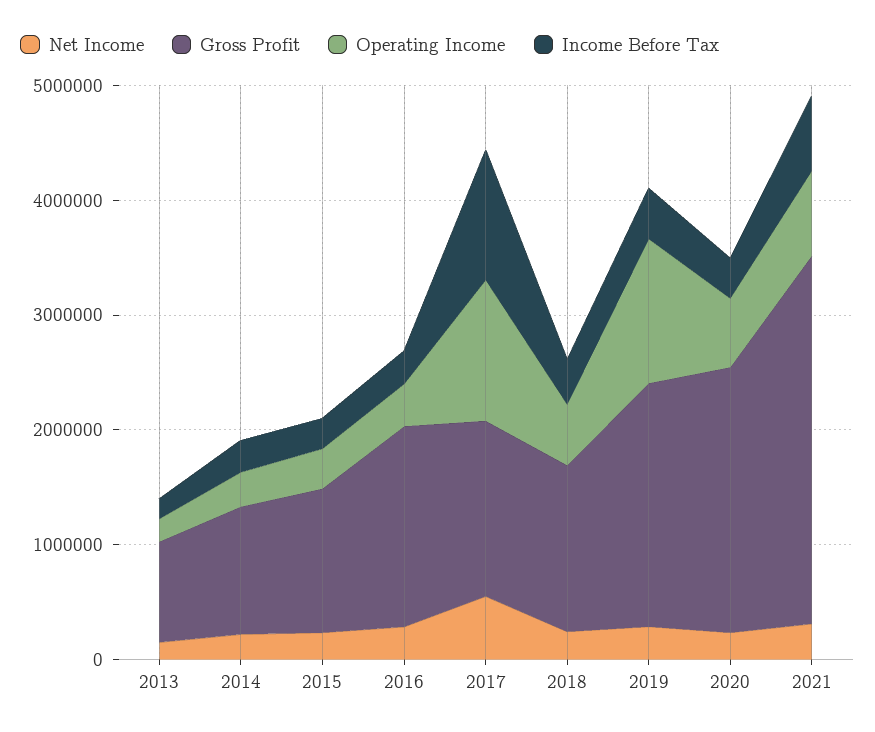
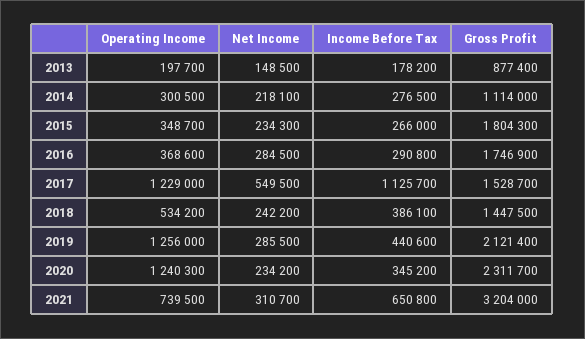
  {
    "Net Income": {
      "2013": 148500,
      "2014": 218100,
      "2015": 234300,
      "2016": 284500,
      "2017": 549500,
      "2018": 242200,
      "2019": 285500,
      "2020": 234200,
      "2021": 310700
    },
    "Gross Profit": {
      "2013": 877400,
      "2014": 1114000,
-     "2015": 1200000,
+     "2015": 1804300,
      "2016": 1746900,
      "2017": 1528700,
      "2018": 1447500,
      "2019": 2121400,
      "2020": 2311700,
      "2021": 3204000
    },
    "Operating Income": {
      "2013": 197700,
      "2014": 300500,
      "2015": 348700,
      "2016": 368600,
      "2017": 1229000,
      "2018": 534200,
      "2019": 1256000,
-     "2020": 600000,
+     "2020": 1240300,
      "2021": 739500
    },
    "Income Before Tax": {
      "2013": 178200,
      "2014": 276500,
      "2015": 266000,
      "2016": 290800,
      "2017": 1125700,
      "2018": 386100,
      "2019": 440600,
      "2020": 345200,
      "2021": 650800
    }
  }

